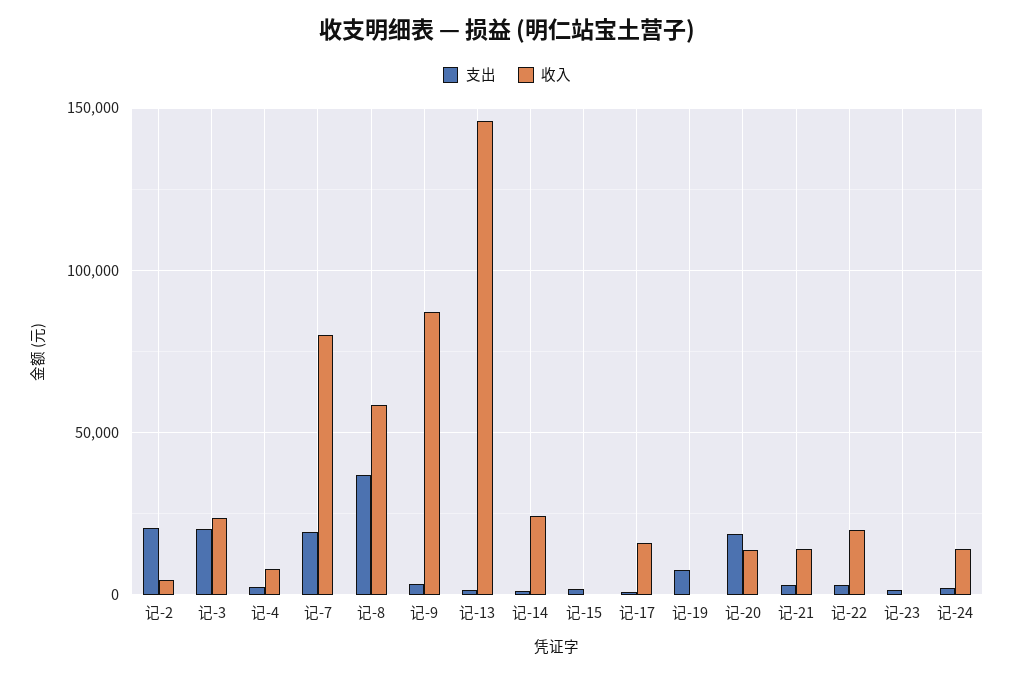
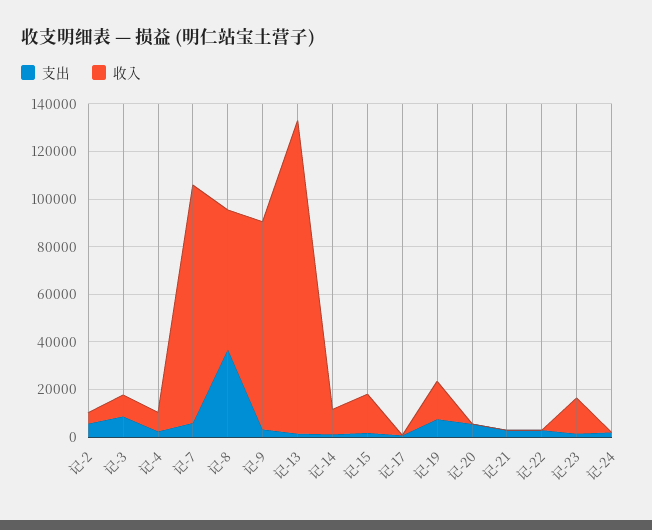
  {
    "支出": {
-     "记-2": 20000,
+     "记-2": 5000,
-     "记-3": 20000,
+     "记-3": 10000,
      "记-4": 0,
-     "记-7": 20000,
+     "记-7": 5000,
      "记-8": 35000,
      "记-9": 5000,
      "记-13": 0,
      "记-14": 0,
      "记-15": 0,
      "记-17": 0,
      "记-19": 10000,
-     "记-20": 20000,
+     "记-20": 5000,
      "记-21": 5000,
      "记-22": 5000,
      "记-23": 0,
      "记-24": 0
    },
    "收入": {
      "记-2": 5000,
-     "记-3": 25000,
+     "记-3": 10000,
      "记-4": 10000,
-     "记-7": 80000,
+     "记-7": 100000,
      "记-8": 60000,
      "记-9": 85000,
-     "记-13": 145000,
+     "记-13": 130000,
-     "记-14": 25000,
+     "记-14": 10000,
-     "记-15": 0,
+     "记-15": 15000,
-     "记-17": 15000,
+     "记-17": 0,
-     "记-19": 0,
+     "记-19": 15000,
-     "记-20": 15000,
+     "记-20": 0,
-     "记-21": 15000,
+     "记-21": 0,
-     "记-22": 20000,
+     "记-22": 0,
-     "记-23": 0,
+     "记-23": 15000,
-     "记-24": 15000
+     "记-24": 0
    }
  }

